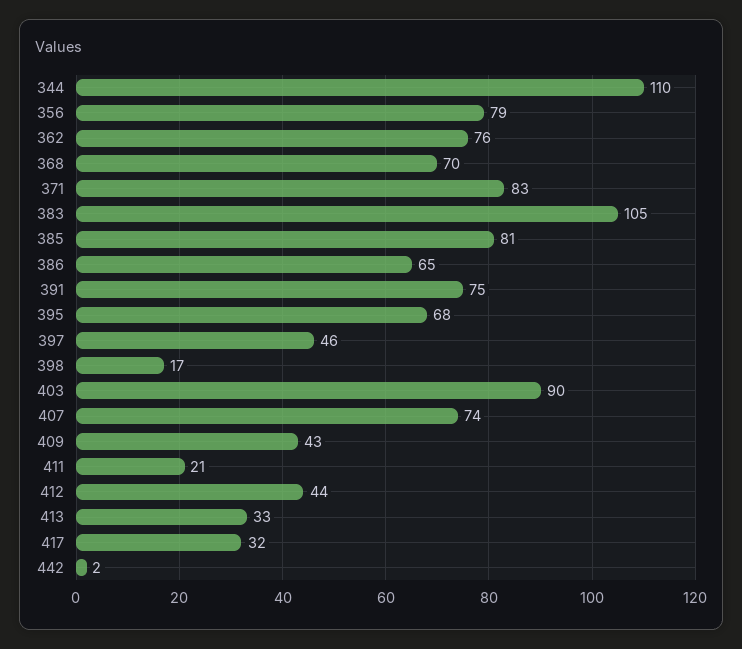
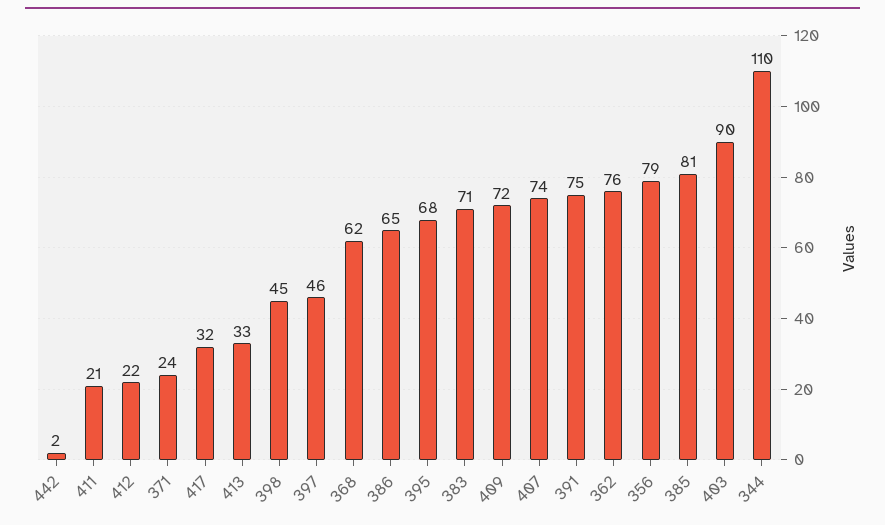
  {
    "344": 110,
    "356": 79,
    "362": 76,
-   "368": 70,
+   "368": 62,
-   "371": 83,
+   "371": 24,
-   "383": 105,
+   "383": 71,
    "385": 81,
    "386": 65,
    "391": 75,
    "395": 68,
    "397": 46,
-   "398": 17,
+   "398": 45,
    "403": 90,
    "407": 74,
-   "409": 43,
+   "409": 72,
    "411": 21,
-   "412": 44,
+   "412": 22,
    "413": 33,
    "417": 32,
    "442": 2
  }

